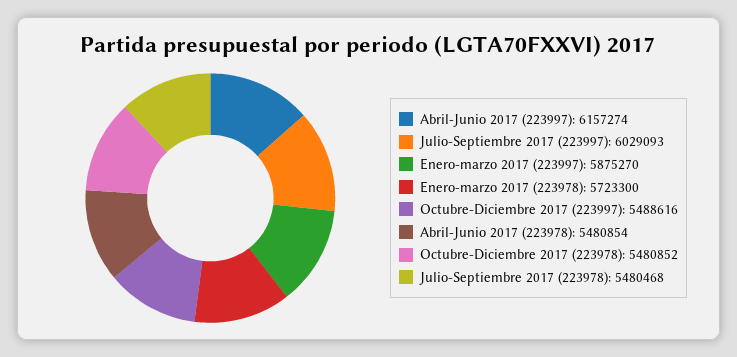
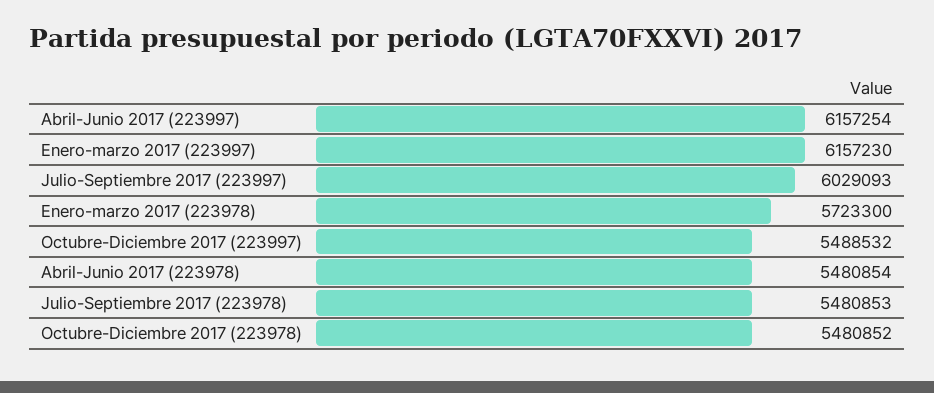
  {
-   "Abril-Junio 2017 (223997)": 6157274,
+   "Abril-Junio 2017 (223997)": 6157254,
    "Julio-Septiembre 2017 (223997)": 6029093,
-   "Enero-marzo 2017 (223997)": 5875270,
+   "Enero-marzo 2017 (223997)": 6157230,
    "Enero-marzo 2017 (223978)": 5723300,
-   "Octubre-Diciembre 2017 (223997)": 5488616,
+   "Octubre-Diciembre 2017 (223997)": 5488532,
    "Abril-Junio 2017 (223978)": 5480854,
    "Octubre-Diciembre 2017 (223978)": 5480852,
-   "Julio-Septiembre 2017 (223978)": 5480468
+   "Julio-Septiembre 2017 (223978)": 5480853
  }

